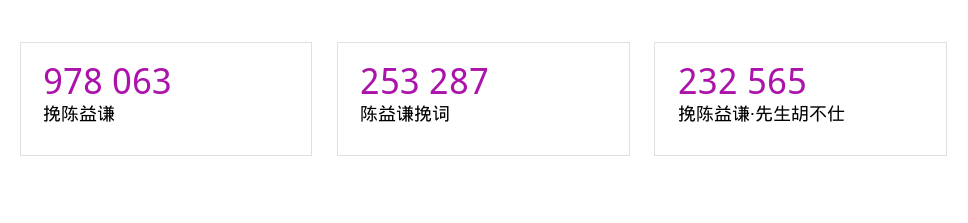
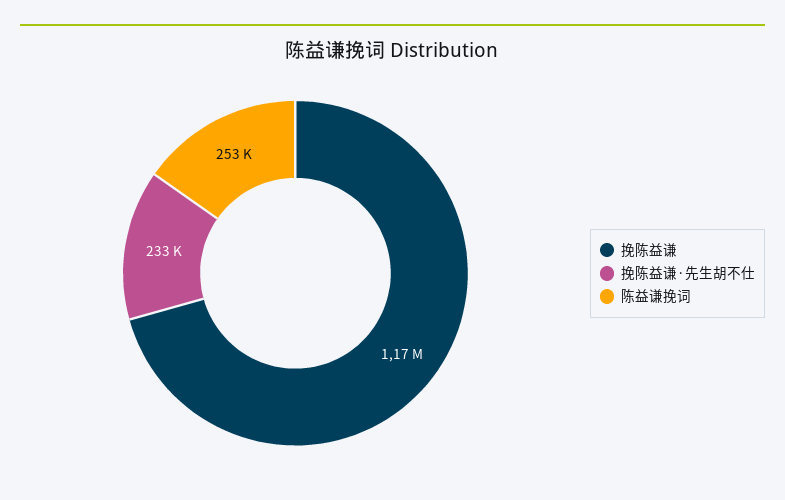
  {
-   "挽陈益谦": 978063,
+   "挽陈益谦": 1170000,
    "陈益谦挽词": 253287,
    "挽陈益谦·先生胡不仕": 232565
  }

